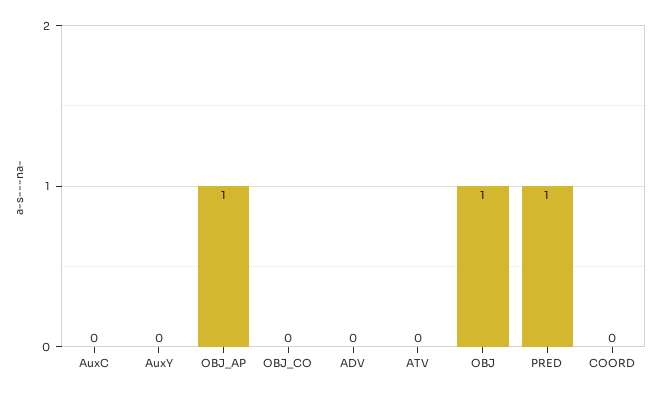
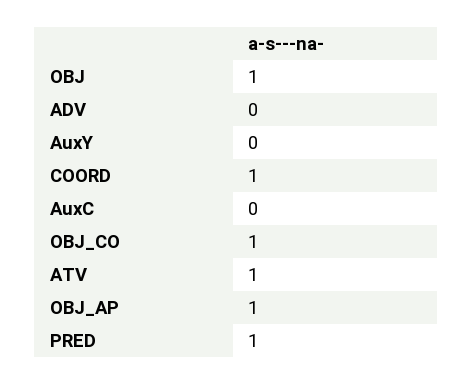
  {
    "AuxC": 0,
    "AuxY": 0,
    "OBJ_AP": 1,
-   "OBJ_CO": 0,
+   "OBJ_CO": 1,
    "ADV": 0,
-   "ATV": 0,
+   "ATV": 1,
    "OBJ": 1,
    "PRED": 1,
-   "COORD": 0
+   "COORD": 1
  }

